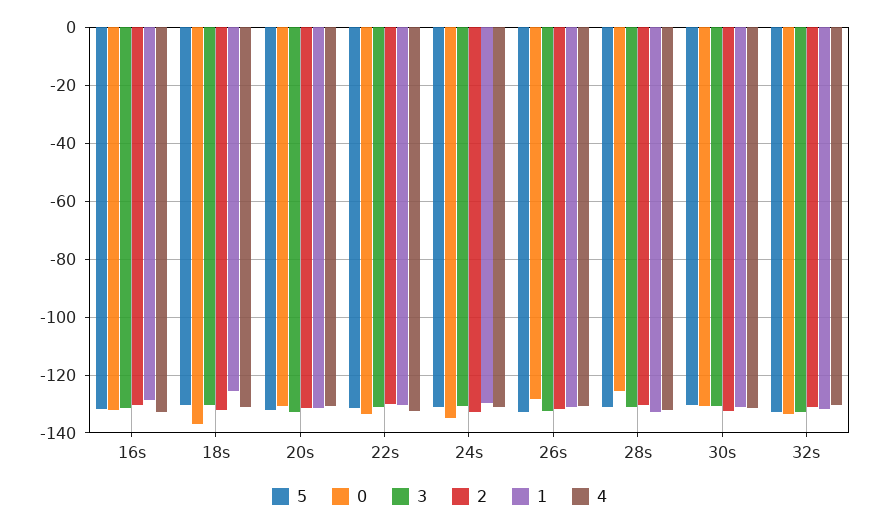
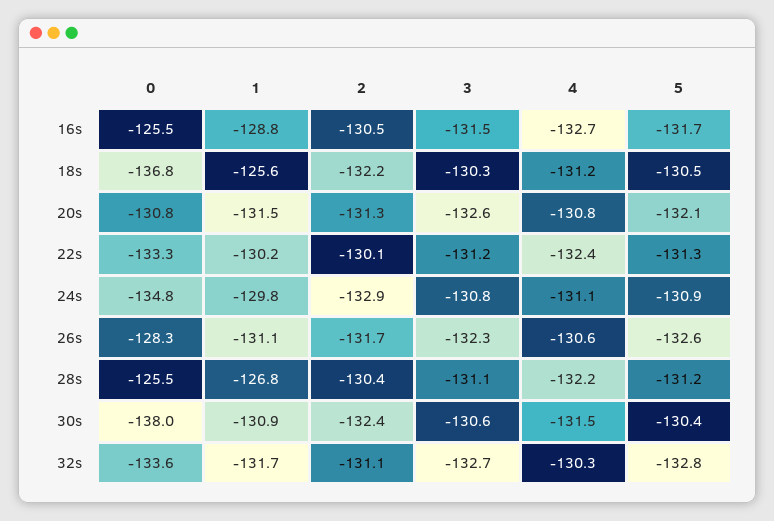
  {
    "5": {
      "16s": -131.7,
      "18s": -130.5,
      "20s": -132.1,
      "22s": -131.3,
      "24s": -130.9,
      "26s": -132.6,
      "28s": -131.2,
      "30s": -130.4,
      "32s": -132.8
    },
    "0": {
-     "16s": -132.5,
+     "16s": -125.5,
      "18s": -136.8,
      "20s": -130.8,
      "22s": -133.3,
      "24s": -134.8,
      "26s": -128.3,
      "28s": -125.5,
-     "30s": -130,
+     "30s": -138,
      "32s": -133.6
    },
    "3": {
      "16s": -131.5,
      "18s": -130.3,
      "20s": -132.6,
      "22s": -131.2,
      "24s": -130.8,
      "26s": -132.3,
      "28s": -131.1,
      "30s": -130.6,
      "32s": -132.7
    },
    "2": {
      "16s": -130.5,
      "18s": -132.2,
      "20s": -131.3,
      "22s": -130.1,
      "24s": -132.9,
      "26s": -131.7,
      "28s": -130.4,
      "30s": -132.4,
      "32s": -131.1
    },
    "1": {
      "16s": -128.8,
      "18s": -125.6,
      "20s": -131.5,
      "22s": -130.2,
      "24s": -129.8,
      "26s": -131.1,
-     "28s": -132.5,
+     "28s": -126.8,
      "30s": -130.9,
      "32s": -131.7
    },
    "4": {
      "16s": -132.7,
      "18s": -131.2,
      "20s": -130.8,
      "22s": -132.4,
      "24s": -131.1,
      "26s": -130.6,
      "28s": -132.2,
      "30s": -131.5,
      "32s": -130.3
    }
  }

